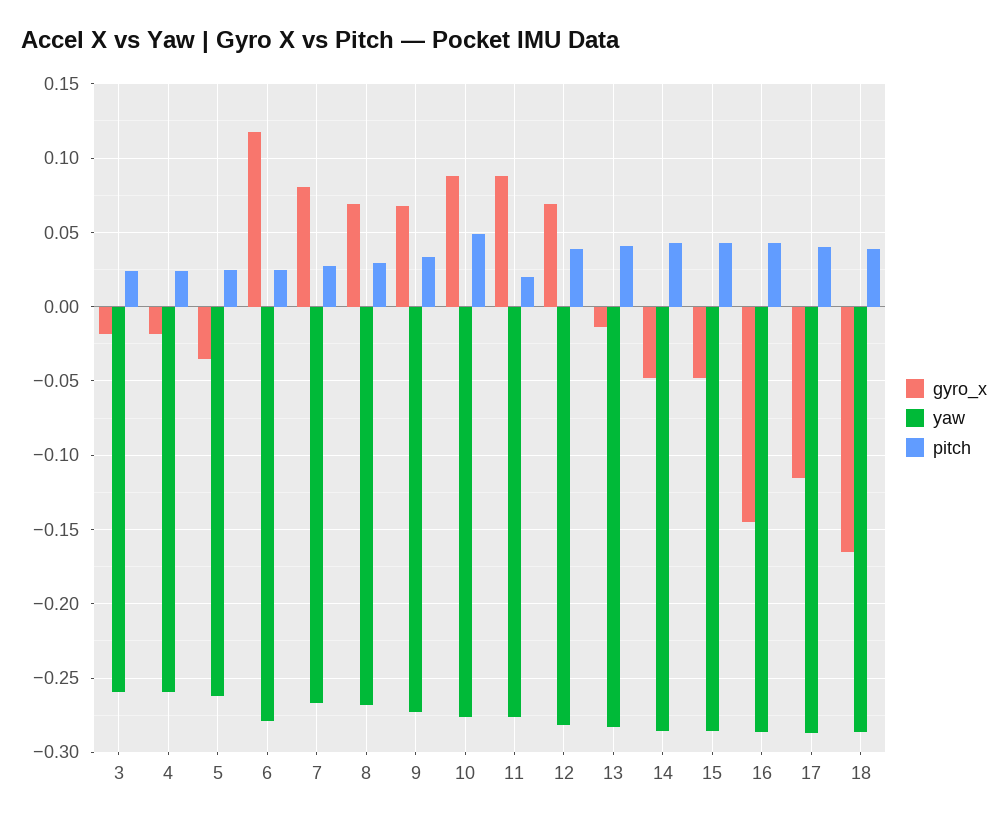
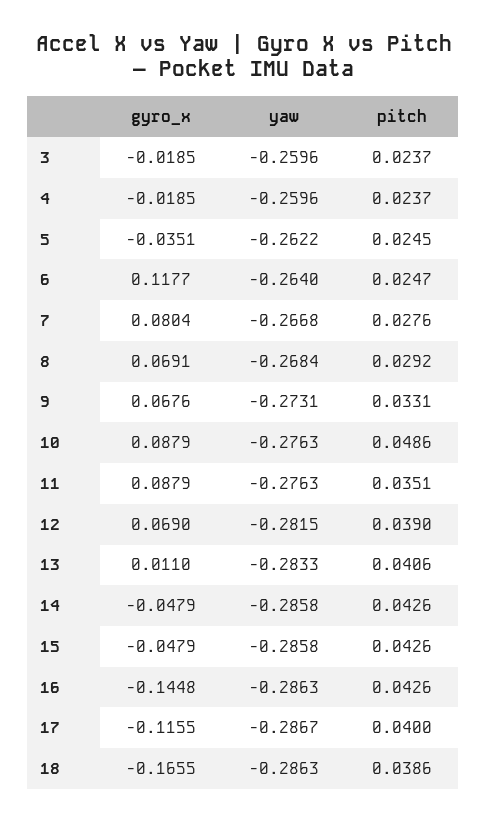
  {
    "gyro_x": {
      "3": -0.0185,
      "4": -0.0185,
      "5": -0.0351,
      "6": 0.1177,
      "7": 0.0804,
      "8": 0.0691,
      "9": 0.0676,
      "10": 0.0879,
      "11": 0.0879,
      "12": 0.069,
-     "13": -0.015,
+     "13": 0.011,
      "14": -0.0479,
      "15": -0.0479,
      "16": -0.1448,
      "17": -0.1155,
      "18": -0.1655
    },
    "yaw": {
      "3": -0.2596,
      "4": -0.2596,
      "5": -0.2622,
-     "6": -0.28,
+     "6": -0.264,
      "7": -0.2668,
      "8": -0.2684,
      "9": -0.2731,
      "10": -0.2763,
      "11": -0.2763,
      "12": -0.2815,
      "13": -0.2833,
      "14": -0.2858,
      "15": -0.2858,
      "16": -0.2863,
      "17": -0.2867,
      "18": -0.2863
    },
    "pitch": {
      "3": 0.0237,
      "4": 0.0237,
      "5": 0.0245,
      "6": 0.0247,
      "7": 0.0276,
      "8": 0.0292,
      "9": 0.0331,
      "10": 0.0486,
-     "11": 0.02,
+     "11": 0.0351,
      "12": 0.039,
      "13": 0.0406,
      "14": 0.0426,
      "15": 0.0426,
      "16": 0.0426,
      "17": 0.04,
      "18": 0.0386
    }
  }

